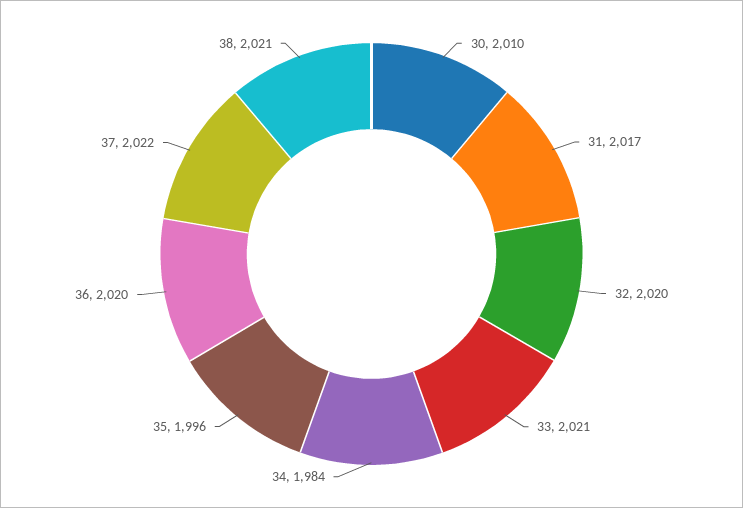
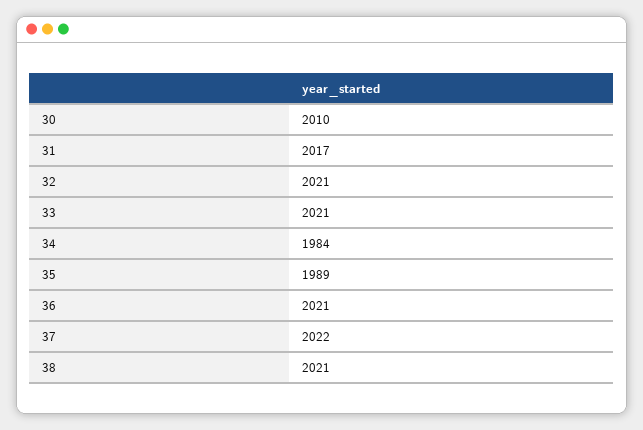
  {
    "30": 2010,
    "31": 2017,
-   "32": 2020,
+   "32": 2021,
    "33": 2021,
    "34": 1984,
-   "35": 1996,
+   "35": 1989,
-   "36": 2020,
+   "36": 2021,
    "37": 2022,
    "38": 2021
  }

